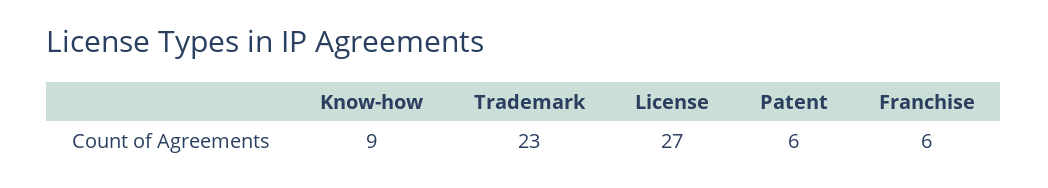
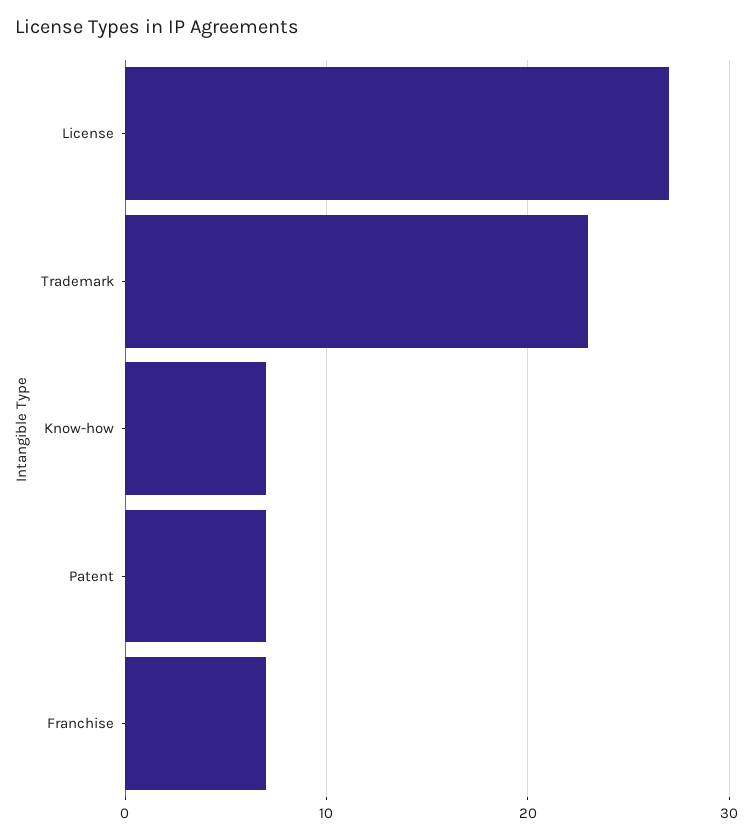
  {
-   "Know-how": 9,
+   "Know-how": 7,
    "Trademark": 23,
    "License": 27,
-   "Patent": 6,
+   "Patent": 7,
-   "Franchise": 6
+   "Franchise": 7
  }

